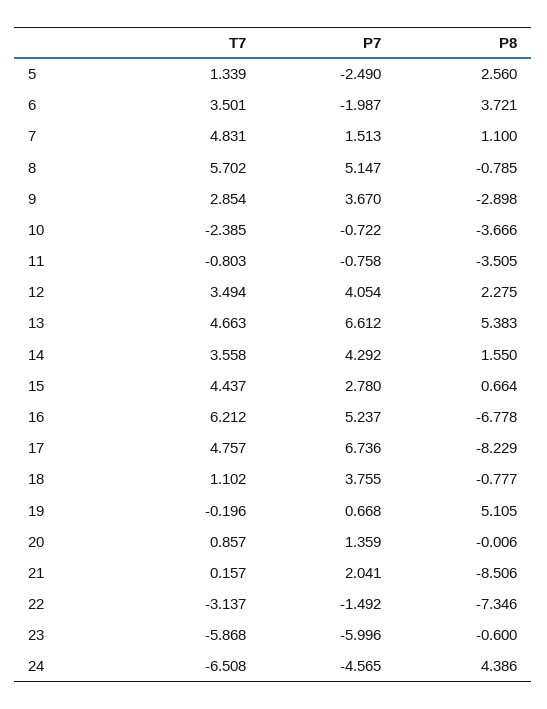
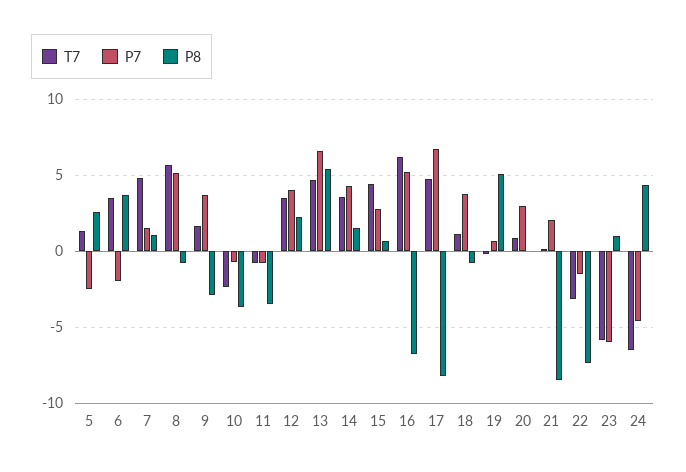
  {
    "T7": {
      "5": 1.339,
      "6": 3.501,
      "7": 4.831,
      "8": 5.702,
-     "9": 2.854,
+     "9": 1.5,
      "10": -2.385,
      "11": -0.803,
      "12": 3.494,
      "13": 4.663,
      "14": 3.558,
      "15": 4.437,
      "16": 6.212,
      "17": 4.757,
      "18": 1.102,
      "19": -0.196,
      "20": 0.857,
      "21": 0.157,
      "22": -3.137,
      "23": -5.868,
      "24": -6.508
    },
    "P7": {
      "5": -2.49,
      "6": -1.987,
      "7": 1.513,
      "8": 5.147,
      "9": 3.67,
      "10": -0.722,
      "11": -0.758,
      "12": 4.054,
      "13": 6.612,
      "14": 4.292,
      "15": 2.78,
      "16": 5.237,
      "17": 6.736,
      "18": 3.755,
      "19": 0.668,
-     "20": 1.359,
+     "20": 3,
      "21": 2.041,
      "22": -1.492,
      "23": -5.996,
      "24": -4.565
    },
    "P8": {
      "5": 2.56,
      "6": 3.721,
      "7": 1.1,
      "8": -0.785,
      "9": -2.898,
      "10": -3.666,
      "11": -3.505,
      "12": 2.275,
      "13": 5.383,
      "14": 1.55,
      "15": 0.664,
      "16": -6.778,
      "17": -8.229,
      "18": -0.777,
      "19": 5.105,
      "20": -0.006,
      "21": -8.506,
      "22": -7.346,
-     "23": -0.6,
+     "23": 1,
      "24": 4.386
    }
  }

